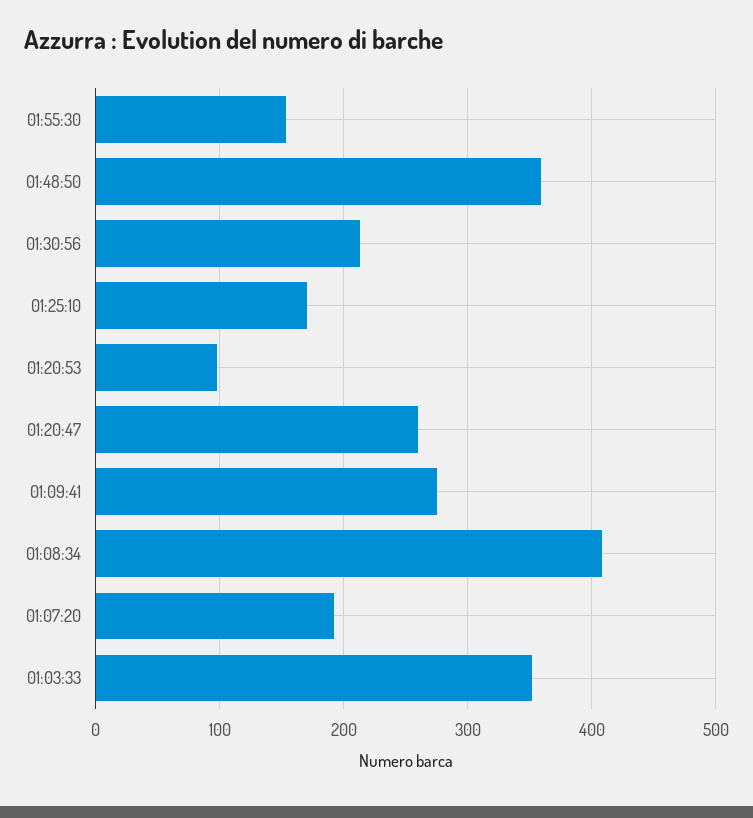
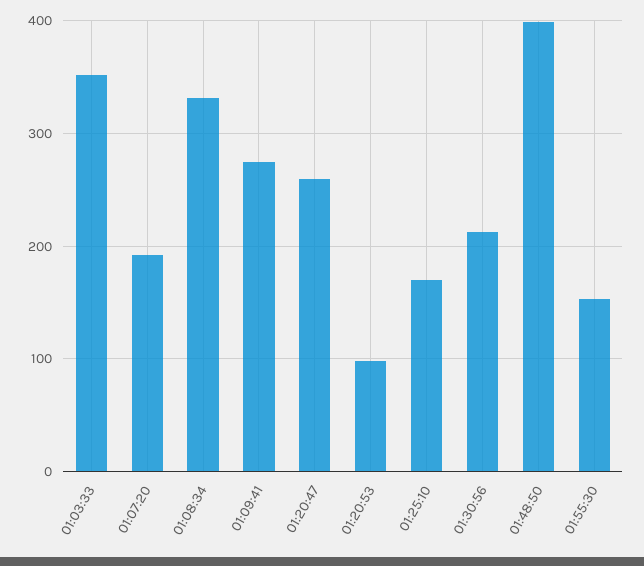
  {
    "01:55:30": 150,
-   "01:48:50": 360,
+   "01:48:50": 400,
    "01:30:56": 210,
    "01:25:10": 170,
    "01:20:53": 100,
    "01:20:47": 260,
    "01:09:41": 280,
-   "01:08:34": 410,
+   "01:08:34": 330,
    "01:07:20": 190,
    "01:03:33": 350
  }

